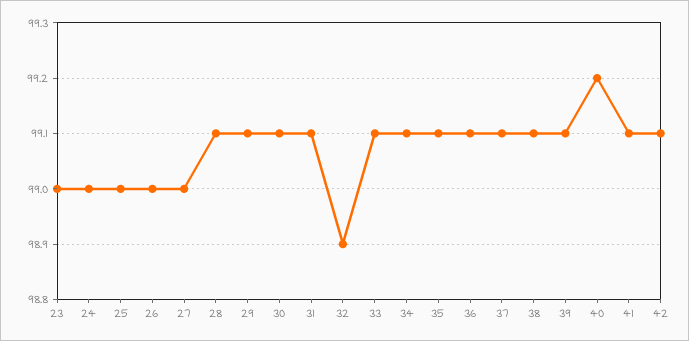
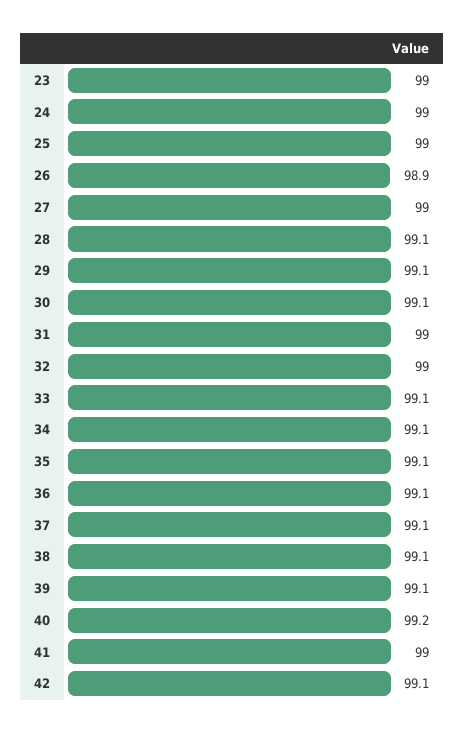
  {
    "23": 99,
    "24": 99,
    "25": 99,
-   "26": 99,
+   "26": 98.9,
    "27": 99,
    "28": 99.1,
    "29": 99.1,
    "30": 99.1,
-   "31": 99.1,
+   "31": 99,
-   "32": 98.9,
+   "32": 99,
    "33": 99.1,
    "34": 99.1,
    "35": 99.1,
    "36": 99.1,
    "37": 99.1,
    "38": 99.1,
    "39": 99.1,
    "40": 99.2,
-   "41": 99.1,
+   "41": 99,
    "42": 99.1
  }

